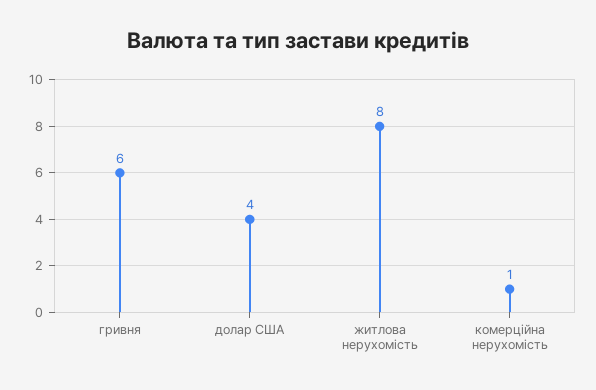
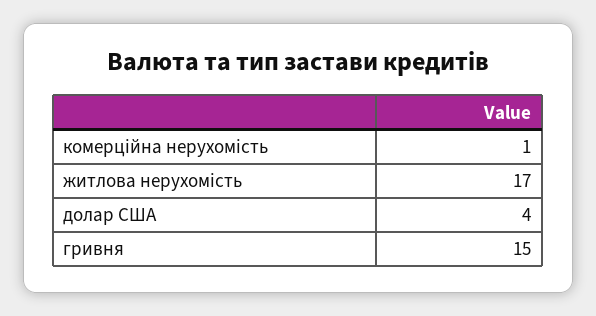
  {
-   "гривня": 6,
+   "гривня": 15,
    "долар США": 4,
-   "житлова нерухомість": 8,
+   "житлова нерухомість": 17,
    "комерційна нерухомість": 1
  }

